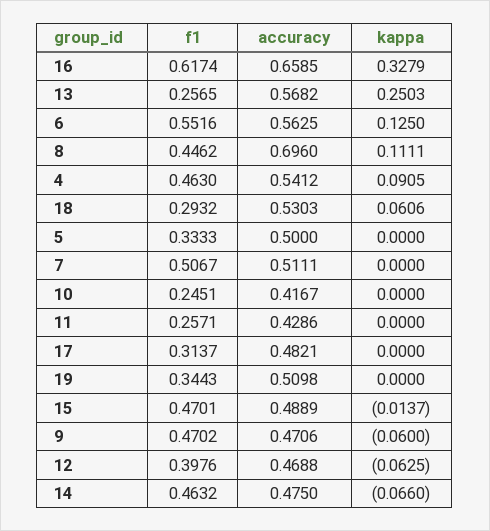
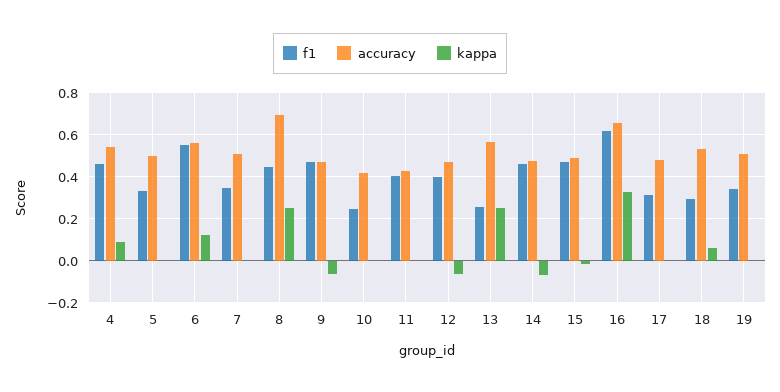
  {
    "f1": {
      "16": 0.6174,
      "13": 0.2565,
      "6": 0.5516,
      "8": 0.4462,
      "4": 0.463,
      "18": 0.2932,
      "5": 0.3333,
-     "7": 0.5067,
+     "7": 0.35,
      "10": 0.2451,
-     "11": 0.2571,
+     "11": 0.4,
      "17": 0.3137,
      "19": 0.3443,
      "15": 0.4701,
      "9": 0.4702,
      "12": 0.3976,
      "14": 0.4632
    },
    "accuracy": {
      "16": 0.6585,
      "13": 0.5682,
      "6": 0.5625,
      "8": 0.696,
      "4": 0.5412,
      "18": 0.5303,
      "5": 0.5,
      "7": 0.5111,
      "10": 0.4167,
      "11": 0.4286,
      "17": 0.4821,
      "19": 0.5098,
      "15": 0.4889,
      "9": 0.4706,
      "12": 0.4688,
      "14": 0.475
    },
    "kappa": {
      "16": 0.3279,
      "13": 0.2503,
      "6": 0.125,
-     "8": 0.1111,
+     "8": 0.25,
      "4": 0.0905,
      "18": 0.0606,
      "5": 0,
      "7": 0,
      "10": 0,
      "11": 0,
      "17": 0,
      "19": 0,
      "15": -0.0137,
      "9": -0.06,
      "12": -0.0625,
      "14": -0.066
    }
  }

